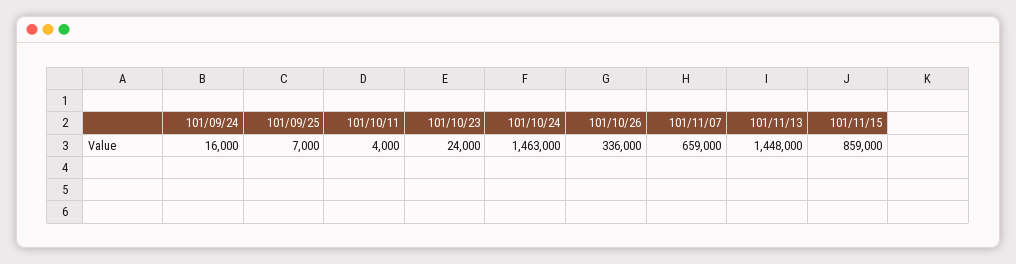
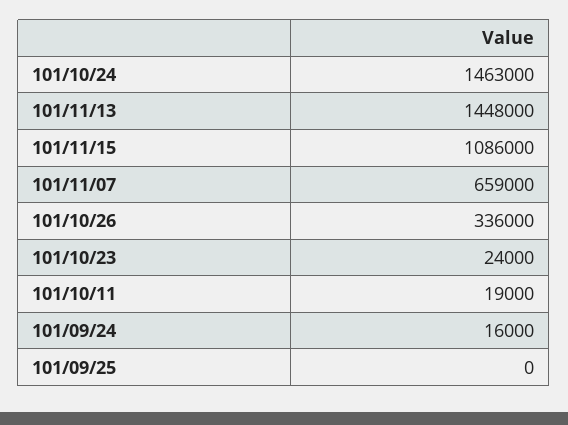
  {
    "101/09/24": 16000,
-   "101/09/25": 7000,
+   "101/09/25": 0,
-   "101/10/11": 4000,
+   "101/10/11": 19000,
    "101/10/23": 24000,
    "101/10/24": 1463000,
    "101/10/26": 336000,
    "101/11/07": 659000,
    "101/11/13": 1448000,
-   "101/11/15": 859000
+   "101/11/15": 1086000
  }

